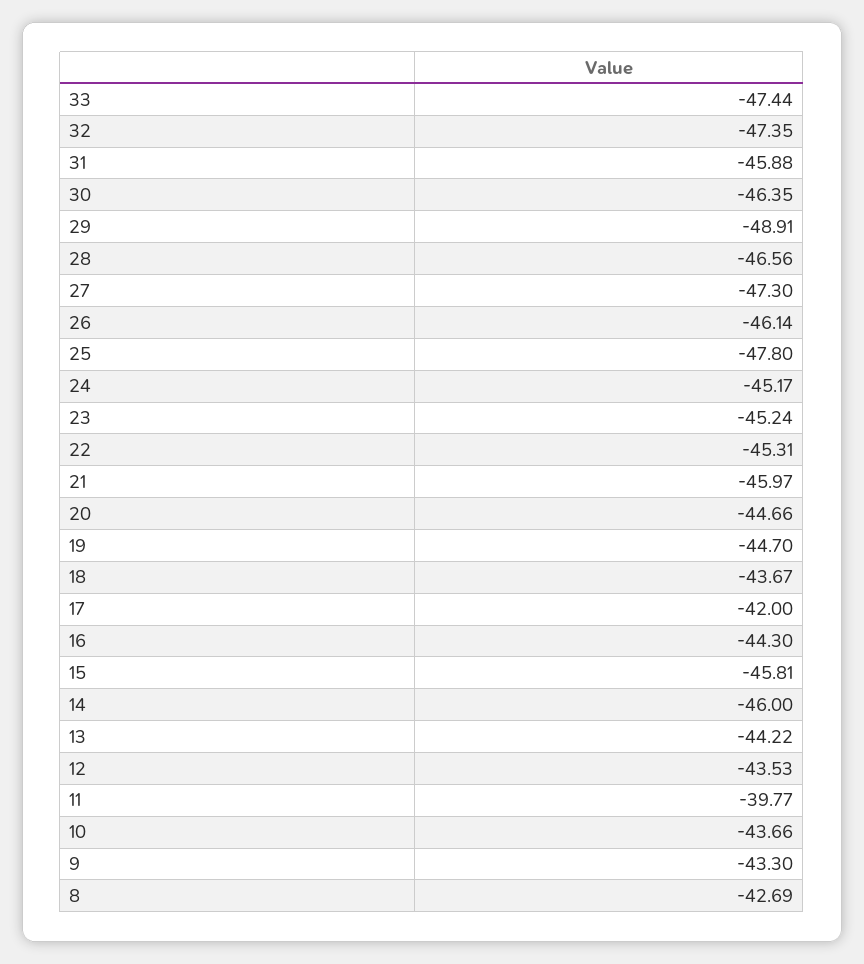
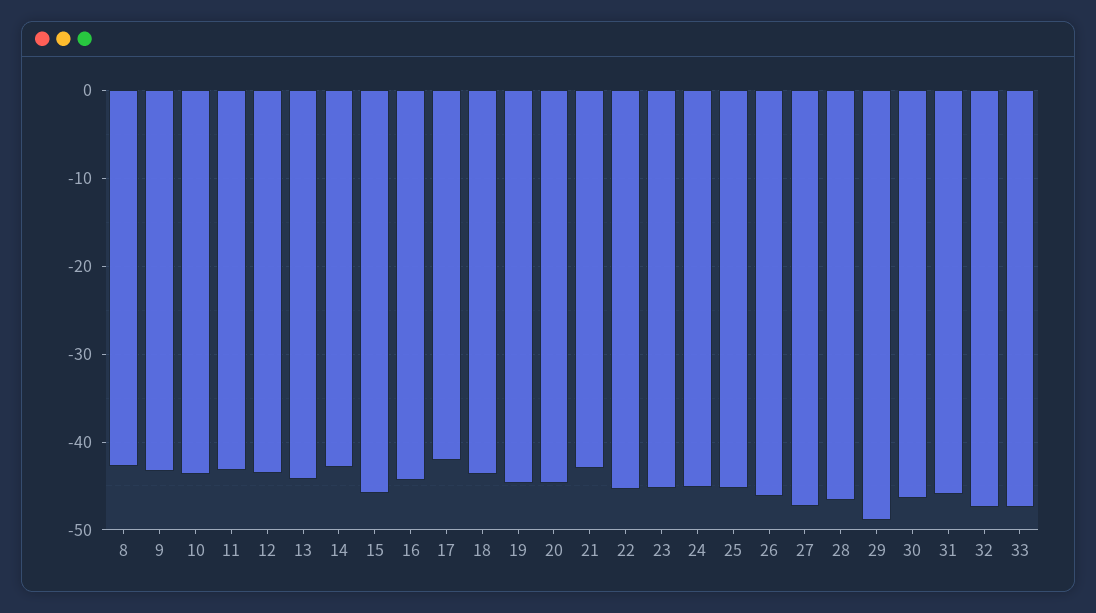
  {
    "33": -47.44,
    "32": -47.35,
    "31": -45.88,
    "30": -46.35,
    "29": -48.91,
    "28": -46.56,
    "27": -47.3,
    "26": -46.14,
-   "25": -47.8,
+   "25": -45,
    "24": -45.17,
    "23": -45.24,
    "22": -45.31,
-   "21": -45.97,
+   "21": -43,
    "20": -44.66,
    "19": -44.7,
    "18": -43.67,
    "17": -42,
    "16": -44.3,
    "15": -45.81,
-   "14": -46,
+   "14": -43,
    "13": -44.22,
    "12": -43.53,
-   "11": -39.77,
+   "11": -43,
    "10": -43.66,
    "9": -43.3,
    "8": -42.69
  }

